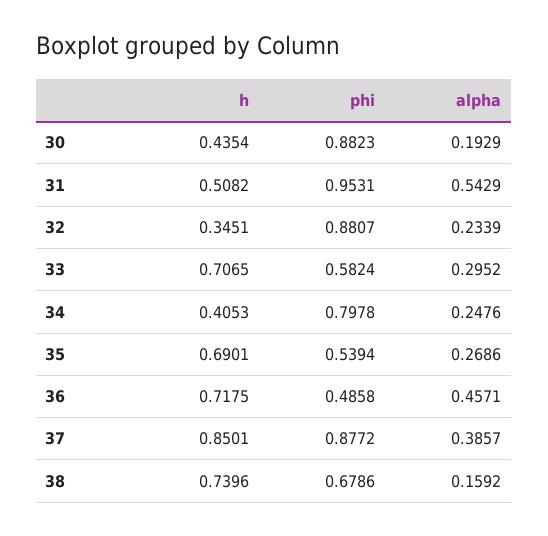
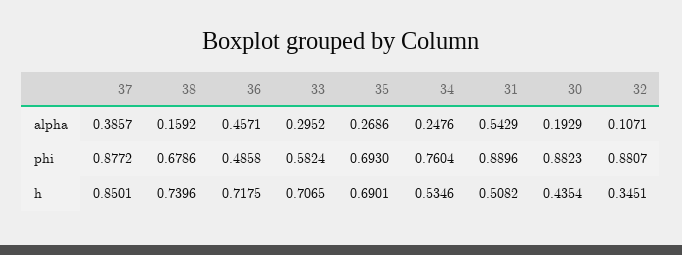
  {
    "h": {
      "30": 0.4354,
      "31": 0.5082,
      "32": 0.3451,
      "33": 0.7065,
-     "34": 0.4053,
+     "34": 0.5346,
      "35": 0.6901,
      "36": 0.7175,
      "37": 0.8501,
      "38": 0.7396
    },
    "phi": {
      "30": 0.8823,
-     "31": 0.9531,
+     "31": 0.8896,
      "32": 0.8807,
      "33": 0.5824,
-     "34": 0.7978,
+     "34": 0.7604,
-     "35": 0.5394,
+     "35": 0.693,
      "36": 0.4858,
      "37": 0.8772,
      "38": 0.6786
    },
    "alpha": {
      "30": 0.1929,
      "31": 0.5429,
-     "32": 0.2339,
+     "32": 0.1071,
      "33": 0.2952,
      "34": 0.2476,
      "35": 0.2686,
      "36": 0.4571,
      "37": 0.3857,
      "38": 0.1592
    }
  }

